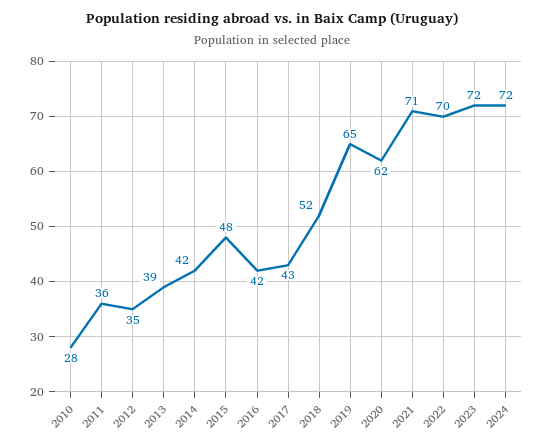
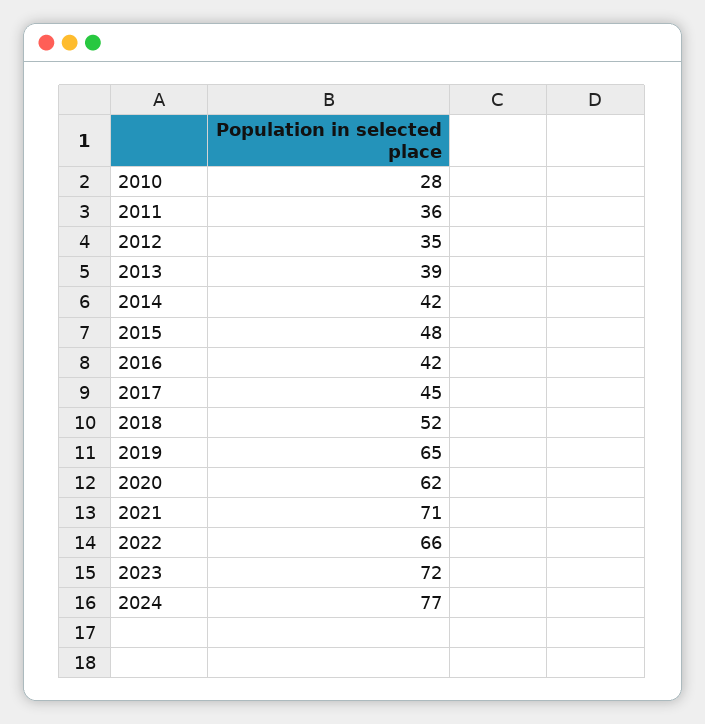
  {
    "2010": 28,
    "2011": 36,
    "2012": 35,
    "2013": 39,
    "2014": 42,
    "2015": 48,
    "2016": 42,
-   "2017": 43,
+   "2017": 45,
    "2018": 52,
    "2019": 65,
    "2020": 62,
    "2021": 71,
-   "2022": 70,
+   "2022": 66,
    "2023": 72,
-   "2024": 72
+   "2024": 77
  }

